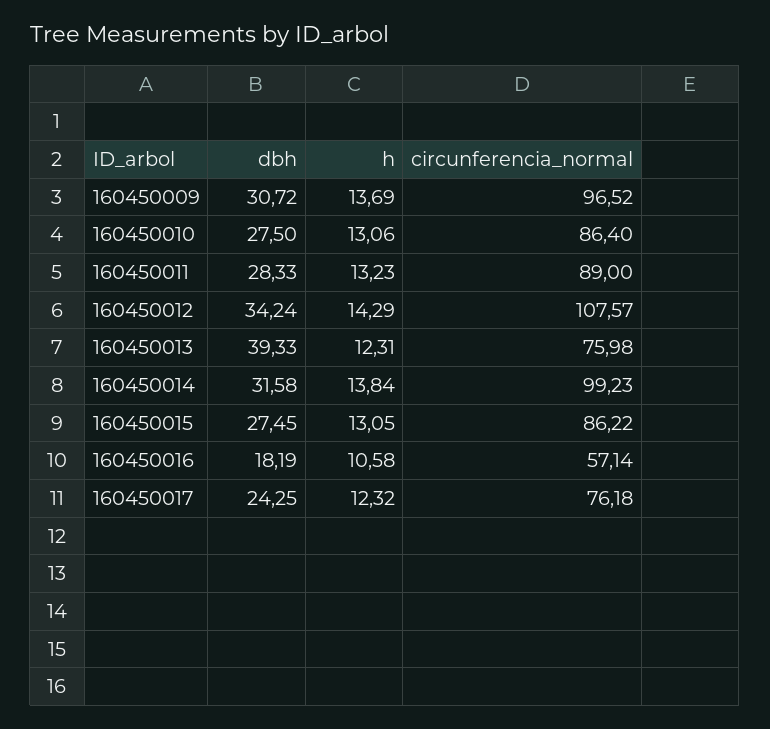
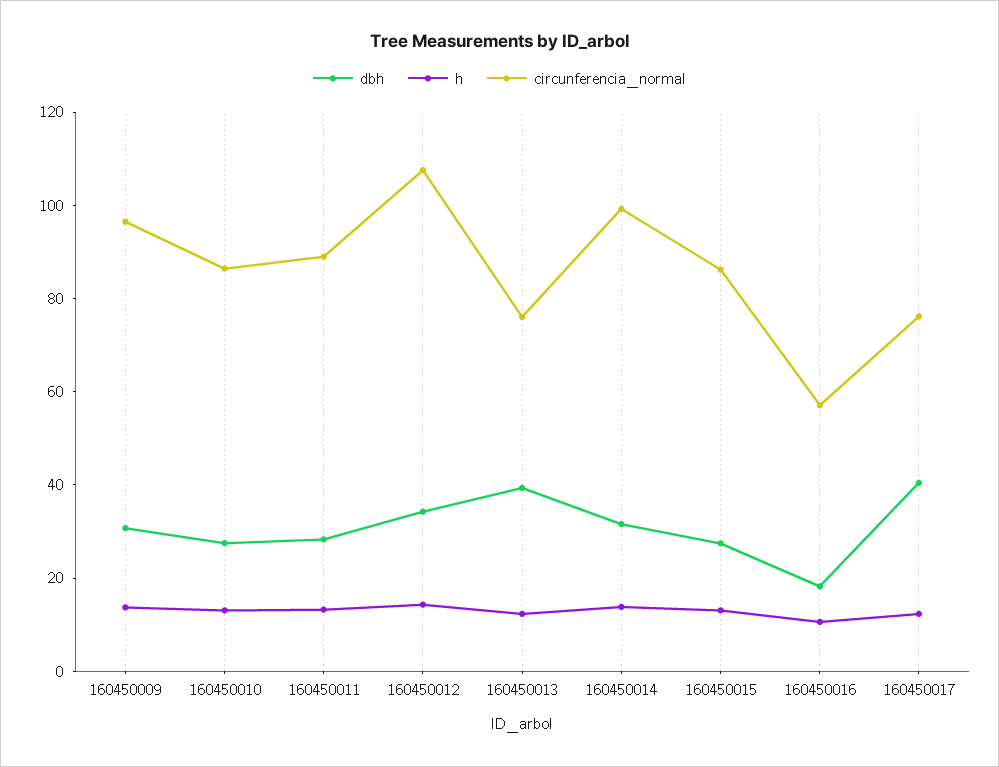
  {
    "dbh": {
      "160450009": 30.72,
      "160450010": 27.5,
      "160450011": 28.33,
      "160450012": 34.24,
      "160450013": 39.33,
      "160450014": 31.58,
      "160450015": 27.45,
      "160450016": 18.19,
-     "160450017": 24.25
+     "160450017": 40
    },
    "h": {
      "160450009": 13.69,
      "160450010": 13.06,
      "160450011": 13.23,
      "160450012": 14.29,
      "160450013": 12.31,
      "160450014": 13.84,
      "160450015": 13.05,
      "160450016": 10.58,
      "160450017": 12.32
    },
    "circunferencia_normal": {
      "160450009": 96.52,
      "160450010": 86.4,
      "160450011": 89,
      "160450012": 107.57,
      "160450013": 75.98,
      "160450014": 99.23,
      "160450015": 86.22,
      "160450016": 57.14,
      "160450017": 76.18
    }
  }

